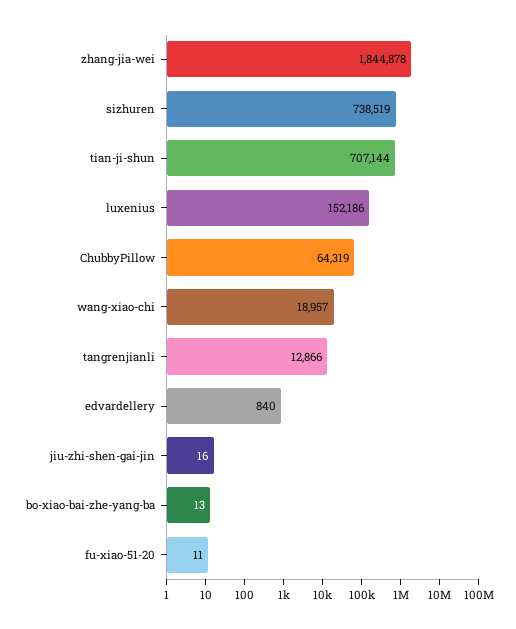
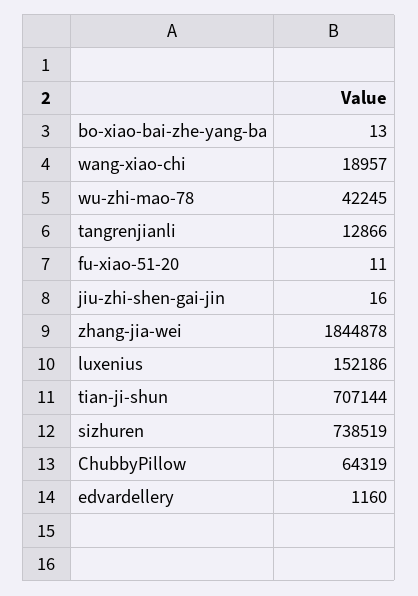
  {
    "zhang-jia-wei": 1844878,
    "sizhuren": 738519,
    "tian-ji-shun": 707144,
    "luxenius": 152186,
    "ChubbyPillow": 64319,
    "wang-xiao-chi": 18957,
    "tangrenjianli": 12866,
-   "edvardellery": 840,
+   "edvardellery": 1160,
    "jiu-zhi-shen-gai-jin": 16,
    "bo-xiao-bai-zhe-yang-ba": 13,
-   "fu-xiao-51-20": 11
+   "fu-xiao-51-20": 11,
+   "wu-zhi-mao-78": 42245
  }

